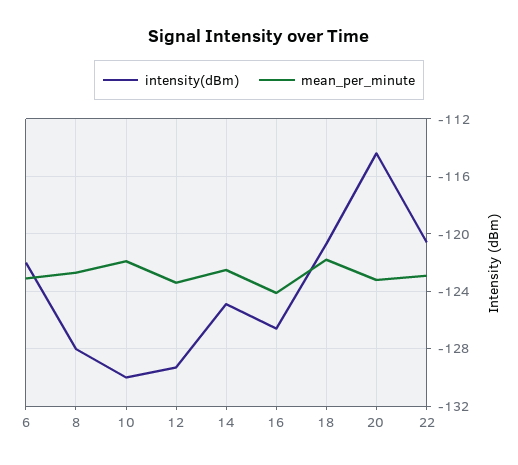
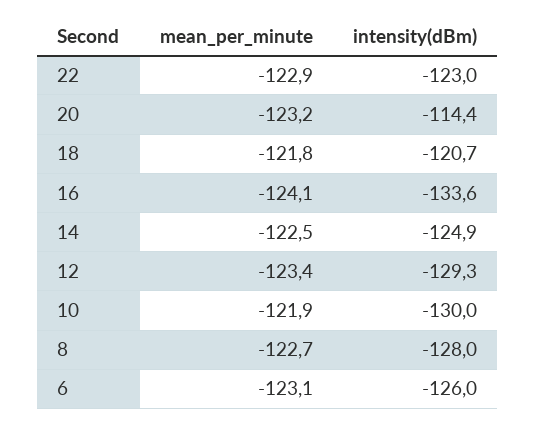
  {
    "intensity(dBm)": {
-     "6": -122,
+     "6": -126,
      "8": -128,
      "10": -130,
      "12": -129.3,
      "14": -124.9,
-     "16": -126.5,
+     "16": -133.6,
      "18": -120.7,
      "20": -114.4,
-     "22": -120.5
+     "22": -123
    },
    "mean_per_minute": {
      "6": -123.1,
      "8": -122.7,
      "10": -121.9,
      "12": -123.4,
      "14": -122.5,
      "16": -124.1,
      "18": -121.8,
      "20": -123.2,
      "22": -122.9
    }
  }

